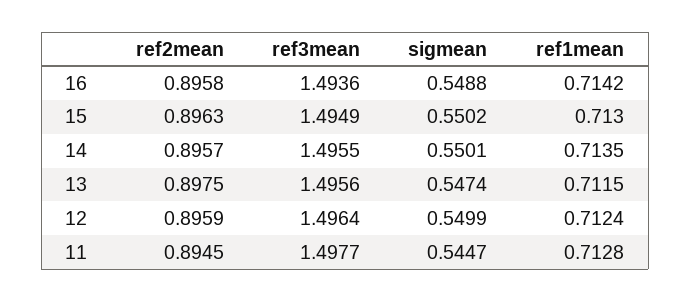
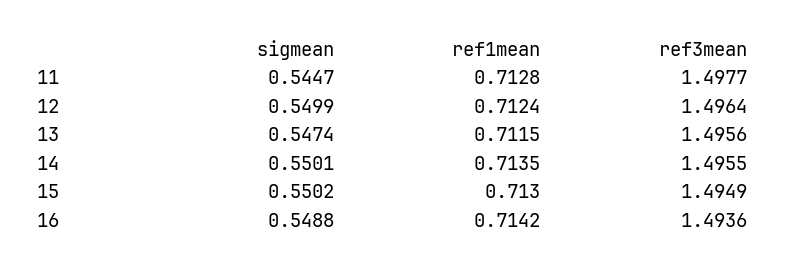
  {
-   "ref2mean": {
-     "16": 0.8958,
-     "15": 0.8963,
-     "14": 0.8957,
-     "13": 0.8975,
-     "12": 0.8959,
-     "11": 0.8945
-   },
    "ref3mean": {
      "16": 1.4936,
      "15": 1.4949,
      "14": 1.4955,
      "13": 1.4956,
      "12": 1.4964,
      "11": 1.4977
    },
    "sigmean": {
      "16": 0.5488,
      "15": 0.5502,
      "14": 0.5501,
      "13": 0.5474,
      "12": 0.5499,
      "11": 0.5447
    },
    "ref1mean": {
      "16": 0.7142,
      "15": 0.713,
      "14": 0.7135,
      "13": 0.7115,
      "12": 0.7124,
      "11": 0.7128
    }
  }

